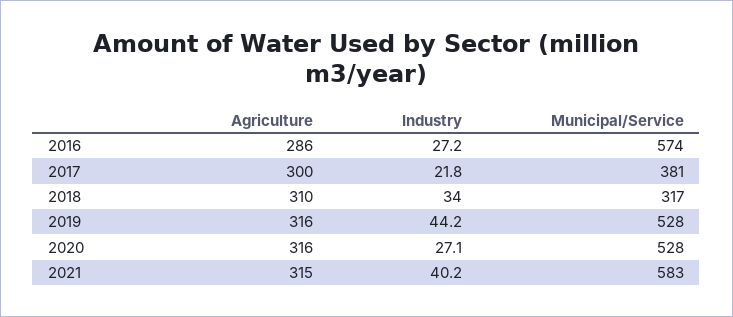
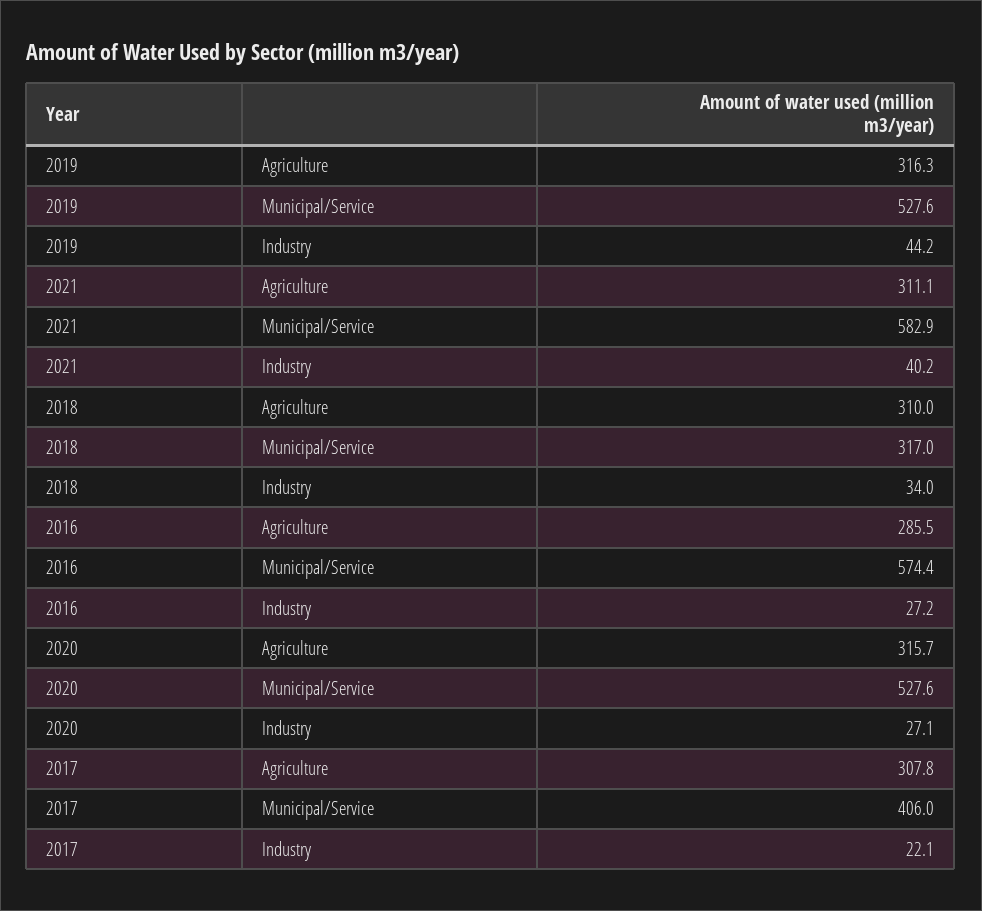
  {
    "Agriculture": {
      "2016": 285.5,
-     "2017": 300,
+     "2017": 307.8,
      "2018": 310,
      "2019": 316.3,
      "2020": 315.7,
-     "2021": 315
+     "2021": 311.1
    },
    "Industry": {
      "2016": 27.2,
-     "2017": 21.8,
+     "2017": 22.1,
      "2018": 34,
      "2019": 44.2,
      "2020": 27.1,
      "2021": 40.2
    },
    "Municipal/Service": {
      "2016": 574.4,
-     "2017": 381,
+     "2017": 406,
      "2018": 317,
      "2019": 527.6,
      "2020": 527.6,
      "2021": 582.9
    }
  }

